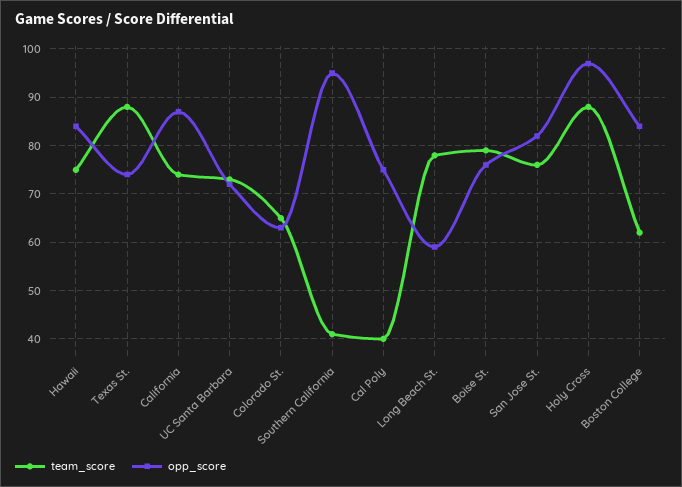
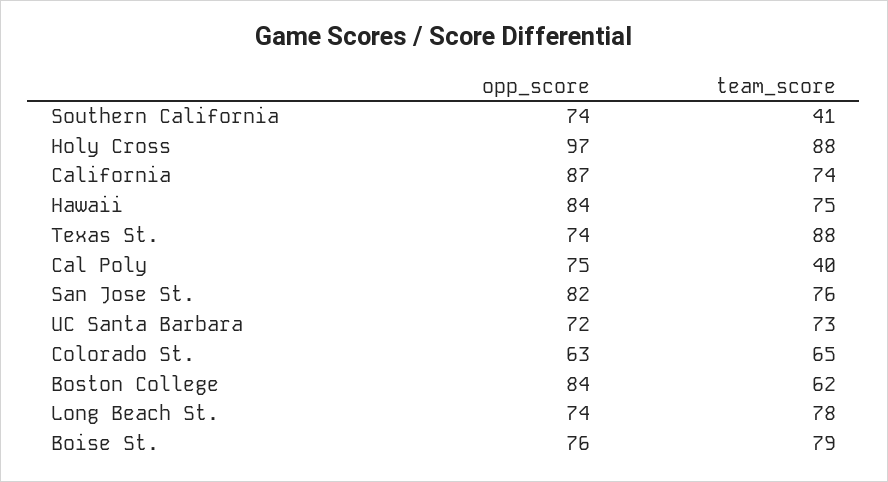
  {
    "team_score": {
      "Hawaii": 75,
      "Texas St.": 88,
      "California": 74,
      "UC Santa Barbara": 73,
      "Colorado St.": 65,
      "Southern California": 41,
      "Cal Poly": 40,
      "Long Beach St.": 78,
      "Boise St.": 79,
      "San Jose St.": 76,
      "Holy Cross": 88,
      "Boston College": 62
    },
    "opp_score": {
      "Hawaii": 84,
      "Texas St.": 74,
      "California": 87,
      "UC Santa Barbara": 72,
      "Colorado St.": 63,
-     "Southern California": 95,
+     "Southern California": 74,
      "Cal Poly": 75,
-     "Long Beach St.": 60,
+     "Long Beach St.": 74,
      "Boise St.": 76,
      "San Jose St.": 82,
      "Holy Cross": 97,
      "Boston College": 84
    }
  }

